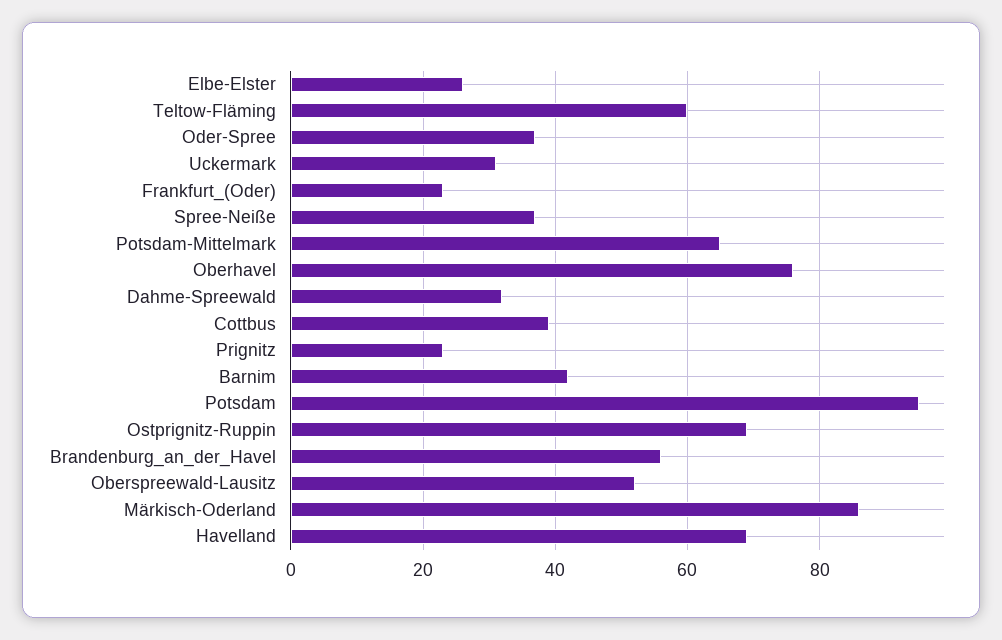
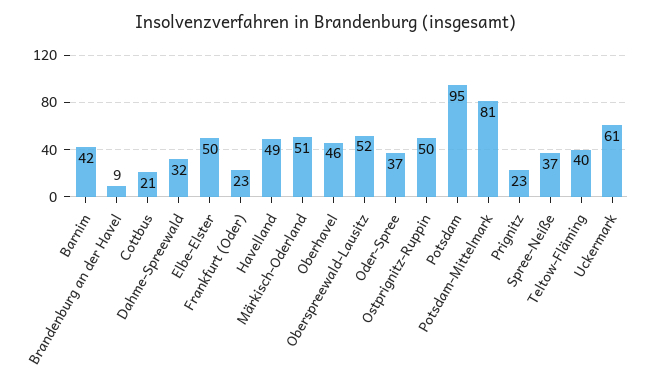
  {
-   "Elbe-Elster": 25,
+   "Elbe-Elster": 50,
-   "Teltow-Fläming": 60,
+   "Teltow-Fläming": 40,
    "Oder-Spree": 37,
-   "Uckermark": 30,
+   "Uckermark": 61,
    "Frankfurt_(Oder)": 23,
    "Spree-Neiße": 37,
-   "Potsdam-Mittelmark": 65,
+   "Potsdam-Mittelmark": 81,
-   "Oberhavel": 75,
+   "Oberhavel": 46,
    "Dahme-Spreewald": 32,
-   "Cottbus": 40,
+   "Cottbus": 21,
    "Prignitz": 23,
    "Barnim": 42,
    "Potsdam": 95,
-   "Ostprignitz-Ruppin": 70,
+   "Ostprignitz-Ruppin": 50,
-   "Brandenburg_an_der_Havel": 55,
+   "Brandenburg_an_der_Havel": 9,
    "Oberspreewald-Lausitz": 52,
-   "Märkisch-Oderland": 85,
+   "Märkisch-Oderland": 51,
-   "Havelland": 70
+   "Havelland": 49
  }

